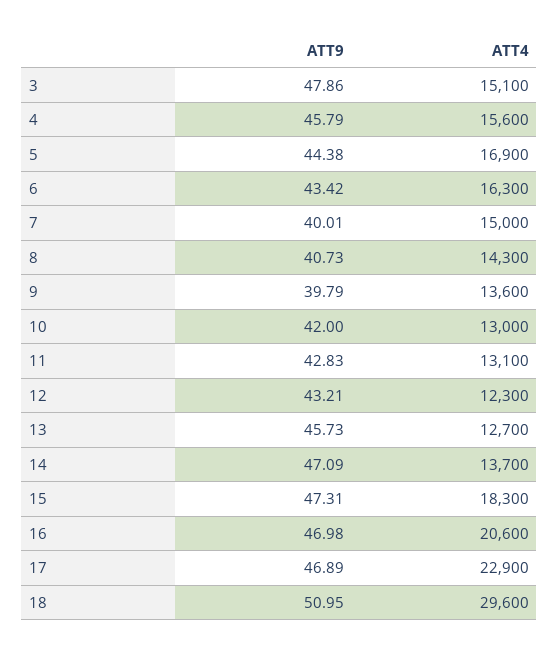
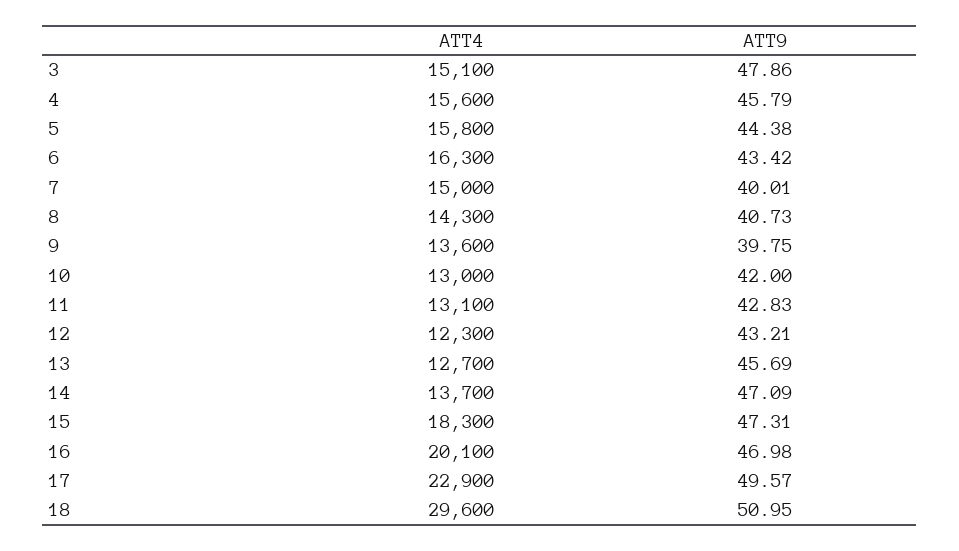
  {
    "ATT9": {
      "3": 47.86,
      "4": 45.79,
      "5": 44.38,
      "6": 43.42,
      "7": 40.01,
      "8": 40.73,
-     "9": 39.79,
+     "9": 39.75,
      "10": 42,
      "11": 42.83,
      "12": 43.21,
-     "13": 45.73,
+     "13": 45.69,
      "14": 47.09,
      "15": 47.31,
      "16": 46.98,
-     "17": 46.89,
+     "17": 49.57,
      "18": 50.95
    },
    "ATT4": {
      "3": 15100,
      "4": 15600,
-     "5": 16900,
+     "5": 15800,
      "6": 16300,
      "7": 15000,
      "8": 14300,
      "9": 13600,
      "10": 13000,
      "11": 13100,
      "12": 12300,
      "13": 12700,
      "14": 13700,
      "15": 18300,
-     "16": 20600,
+     "16": 20100,
      "17": 22900,
      "18": 29600
    }
  }

